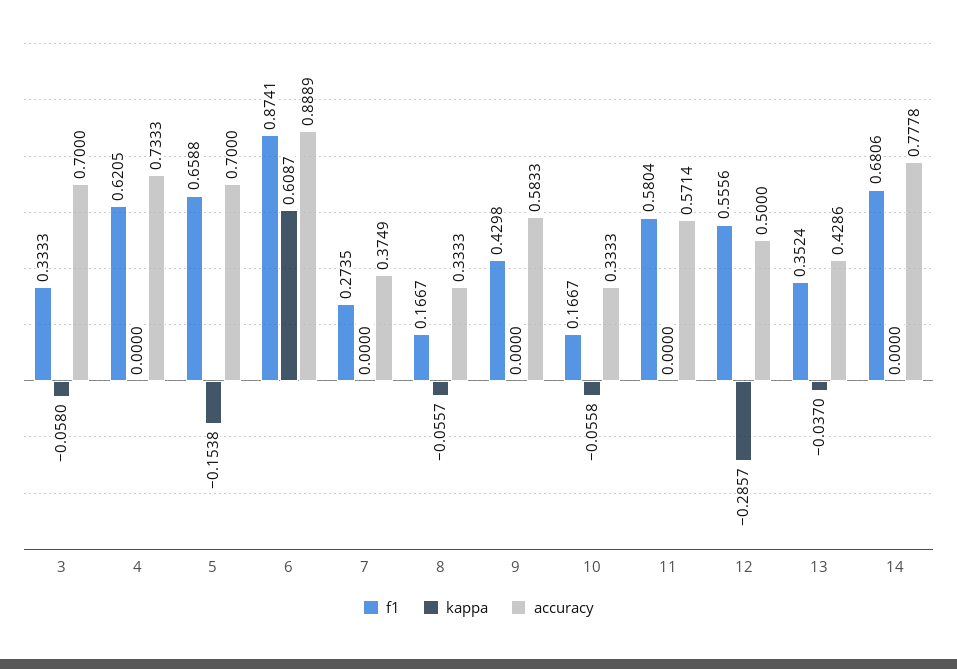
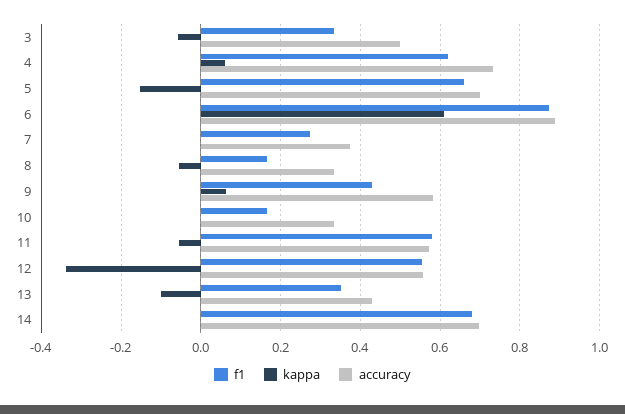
  {
    "f1": {
      "3": 0.3333,
      "4": 0.6205,
      "5": 0.6588,
      "6": 0.8741,
      "7": 0.2735,
      "8": 0.1667,
      "9": 0.4298,
      "10": 0.1667,
      "11": 0.5804,
      "12": 0.5556,
      "13": 0.3524,
      "14": 0.6806
    },
    "kappa": {
      "3": -0.058,
-     "4": 0,
+     "4": 0.06,
      "5": -0.1538,
      "6": 0.6087,
      "7": 0,
      "8": -0.0557,
-     "9": 0,
+     "9": 0.06,
-     "10": -0.0558,
+     "10": 0,
-     "11": 0,
+     "11": -0.06,
-     "12": -0.2857,
+     "12": -0.34,
-     "13": -0.037,
+     "13": -0.1,
      "14": 0
    },
    "accuracy": {
-     "3": 0.7,
+     "3": 0.5,
      "4": 0.7333,
      "5": 0.7,
      "6": 0.8889,
      "7": 0.3749,
      "8": 0.3333,
      "9": 0.5833,
      "10": 0.3333,
      "11": 0.5714,
-     "12": 0.5,
+     "12": 0.56,
      "13": 0.4286,
-     "14": 0.7778
+     "14": 0.7
    }
  }

